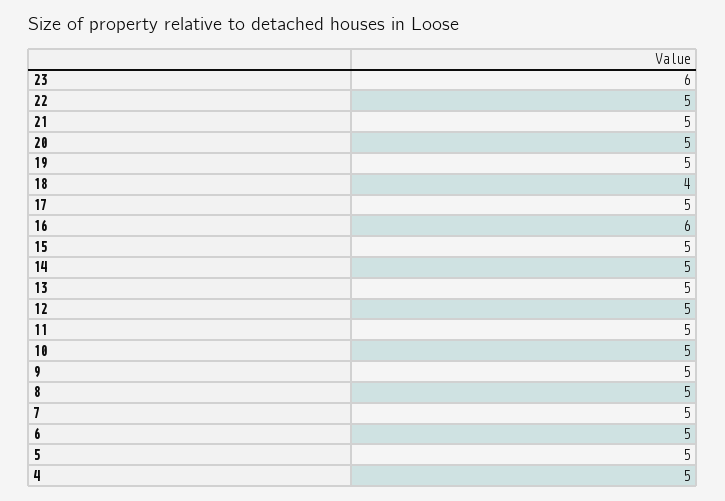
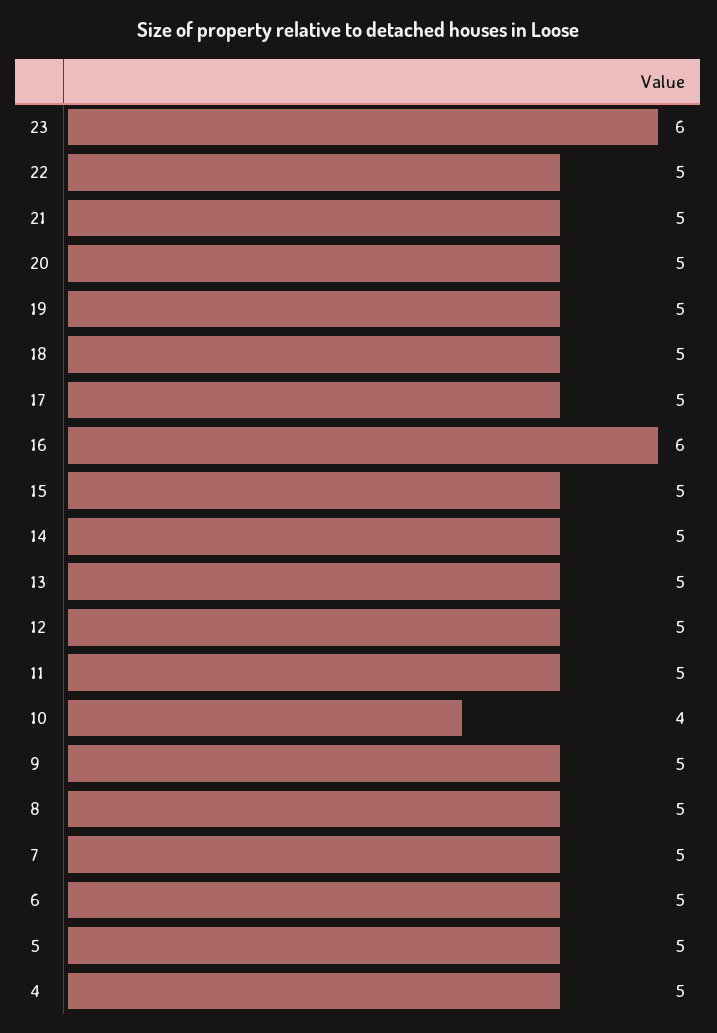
  {
    "23": 6,
    "22": 5,
    "21": 5,
    "20": 5,
    "19": 5,
-   "18": 4,
+   "18": 5,
    "17": 5,
    "16": 6,
    "15": 5,
    "14": 5,
    "13": 5,
    "12": 5,
    "11": 5,
-   "10": 5,
+   "10": 4,
    "9": 5,
    "8": 5,
    "7": 5,
    "6": 5,
    "5": 5,
    "4": 5
  }

